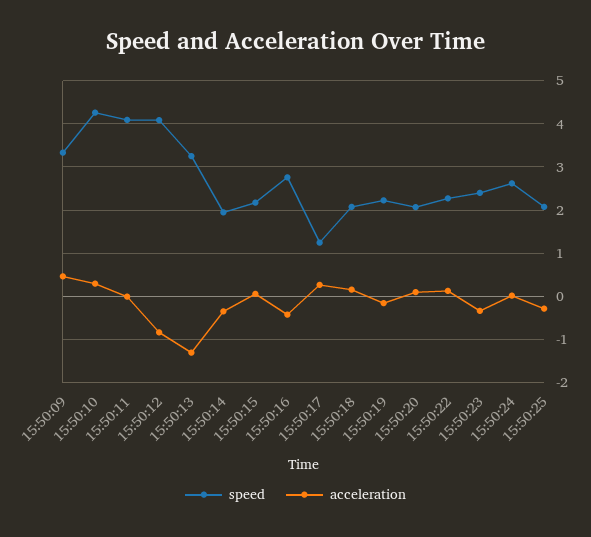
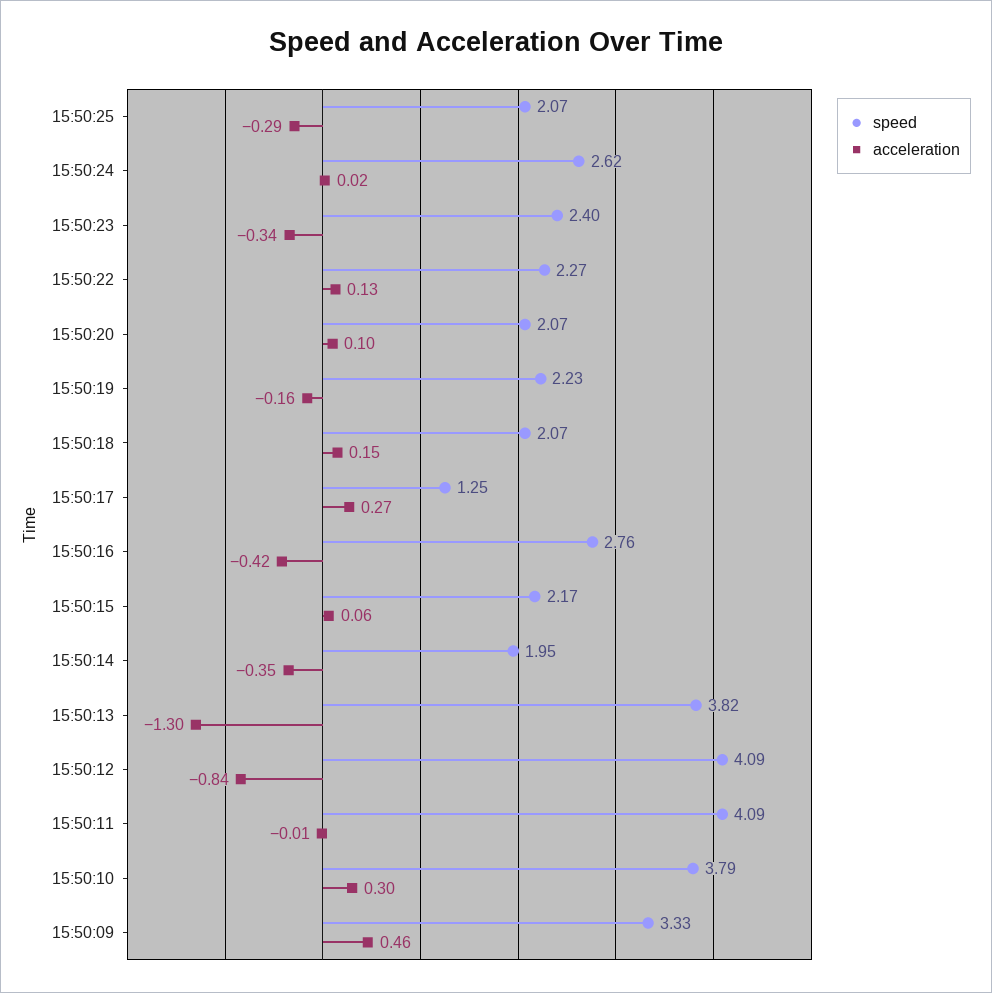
  {
    "speed": {
      "15:50:09": 3.33,
-     "15:50:10": 4.2,
+     "15:50:10": 3.79,
      "15:50:11": 4.09,
      "15:50:12": 4.09,
-     "15:50:13": 3.2,
+     "15:50:13": 3.82,
      "15:50:14": 1.95,
      "15:50:15": 2.17,
      "15:50:16": 2.76,
      "15:50:17": 1.25,
      "15:50:18": 2.07,
      "15:50:19": 2.23,
      "15:50:20": 2.07,
      "15:50:22": 2.27,
      "15:50:23": 2.4,
      "15:50:24": 2.62,
      "15:50:25": 2.07
    },
    "acceleration": {
      "15:50:09": 0.46,
      "15:50:10": 0.3,
      "15:50:11": -0.01,
      "15:50:12": -0.84,
      "15:50:13": -1.3,
      "15:50:14": -0.35,
      "15:50:15": 0.06,
      "15:50:16": -0.42,
      "15:50:17": 0.27,
      "15:50:18": 0.15,
      "15:50:19": -0.16,
      "15:50:20": 0.1,
      "15:50:22": 0.13,
      "15:50:23": -0.34,
      "15:50:24": 0.02,
      "15:50:25": -0.29
    }
  }

